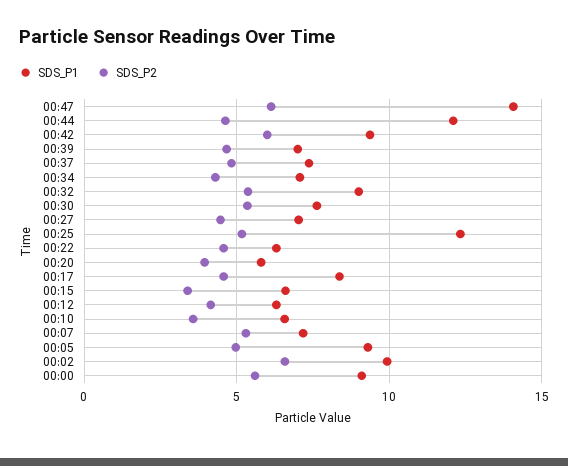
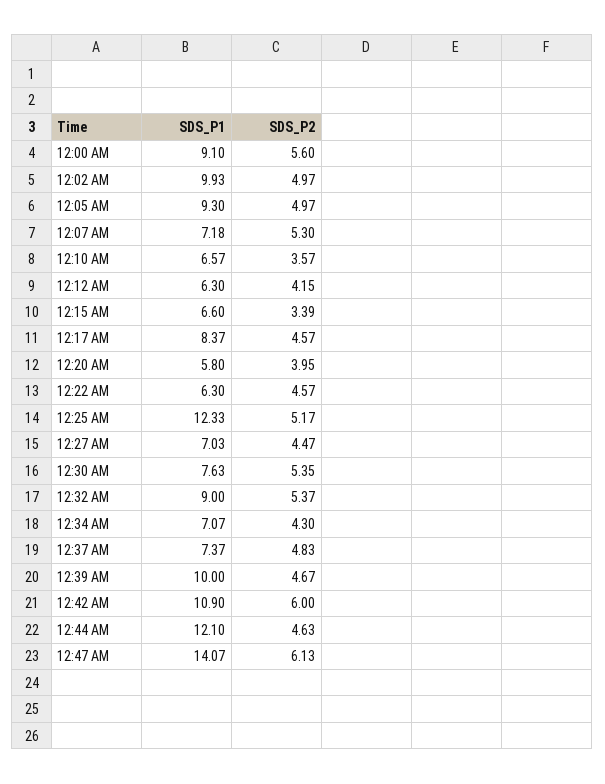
  {
    "SDS_P1": {
      "00:47": 14.07,
      "00:44": 12.1,
-     "00:42": 9.5,
+     "00:42": 10.9,
-     "00:39": 7,
+     "00:39": 10,
      "00:37": 7.37,
      "00:34": 7.07,
      "00:32": 9,
      "00:30": 7.63,
      "00:27": 7.03,
      "00:25": 12.33,
      "00:22": 6.3,
      "00:20": 5.8,
      "00:17": 8.37,
      "00:15": 6.6,
      "00:12": 6.3,
      "00:10": 6.57,
      "00:07": 7.18,
      "00:05": 9.3,
      "00:02": 9.93,
      "00:00": 9.1
    },
    "SDS_P2": {
      "00:47": 6.13,
      "00:44": 4.63,
      "00:42": 6,
      "00:39": 4.67,
      "00:37": 4.83,
      "00:34": 4.3,
      "00:32": 5.37,
      "00:30": 5.35,
      "00:27": 4.47,
      "00:25": 5.17,
      "00:22": 4.57,
      "00:20": 3.95,
      "00:17": 4.57,
      "00:15": 3.39,
      "00:12": 4.15,
      "00:10": 3.57,
      "00:07": 5.3,
      "00:05": 4.97,
-     "00:02": 6.5,
+     "00:02": 4.97,
      "00:00": 5.6
    }
  }

